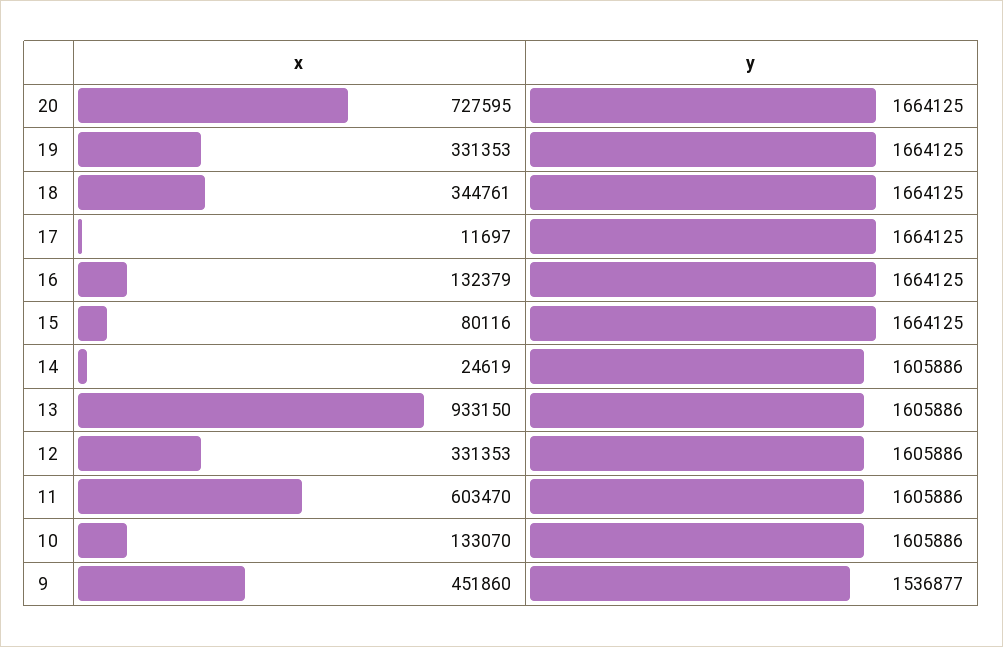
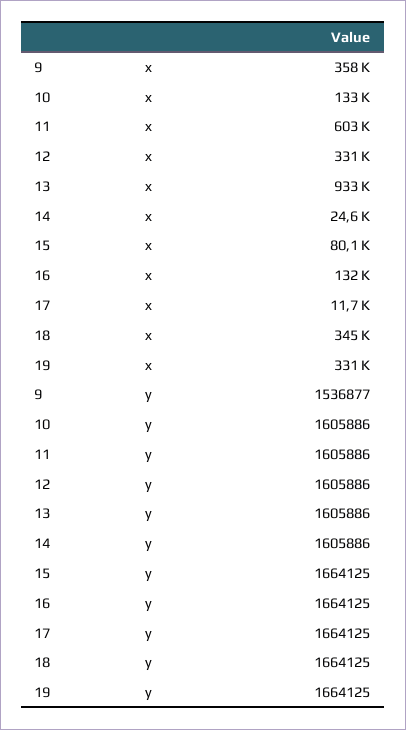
  {
    "x": {
-     "20": 727595,
      "19": 331353,
      "18": 344761,
      "17": 11697,
      "16": 132379,
      "15": 80116,
      "14": 24619,
      "13": 933150,
      "12": 331353,
      "11": 603470,
      "10": 133070,
-     "9": 451860
+     "9": 358000
    },
    "y": {
-     "20": 1664125,
      "19": 1664125,
      "18": 1664125,
      "17": 1664125,
      "16": 1664125,
      "15": 1664125,
      "14": 1605886,
      "13": 1605886,
      "12": 1605886,
      "11": 1605886,
      "10": 1605886,
      "9": 1536877
    }
  }

